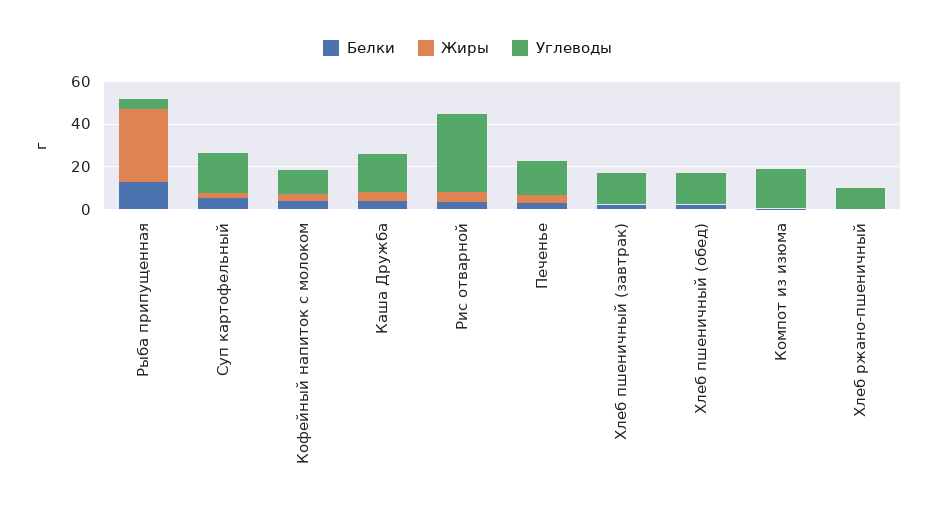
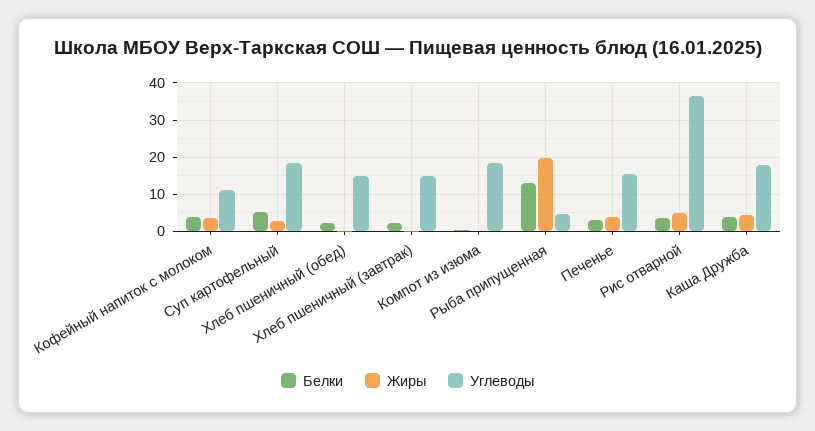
  {
    "Белки": {
      "Рыба припущенная": 14,
      "Суп картофельный": 6,
      "Кофейный напиток с молоком": 4,
      "Каша Дружба": 4,
      "Рис отварной": 4,
      "Печенье": 4,
      "Хлеб пшеничный (завтрак)": 2,
      "Хлеб пшеничный (обед)": 2,
-     "Компот из изюма": 0,
+     "Компот из изюма": 0
-     "Хлеб ржано-пшеничный": 0
    },
    "Жиры": {
-     "Рыба припущенная": 35,
+     "Рыба припущенная": 20,
      "Суп картофельный": 2,
      "Кофейный напиток с молоком": 4,
      "Каша Дружба": 4,
      "Рис отварной": 4,
      "Печенье": 4,
      "Хлеб пшеничный (завтрак)": 0,
      "Хлеб пшеничный (обед)": 0,
-     "Компот из изюма": 0,
+     "Компот из изюма": 0
-     "Хлеб ржано-пшеничный": 0
    },
    "Углеводы": {
      "Рыба припущенная": 4,
      "Суп картофельный": 18,
      "Кофейный напиток с молоком": 12,
      "Каша Дружба": 18,
      "Рис отварной": 36,
      "Печенье": 16,
      "Хлеб пшеничный (завтрак)": 14,
      "Хлеб пшеничный (обед)": 14,
-     "Компот из изюма": 18,
+     "Компот из изюма": 18
-     "Хлеб ржано-пшеничный": 10
    }
  }

